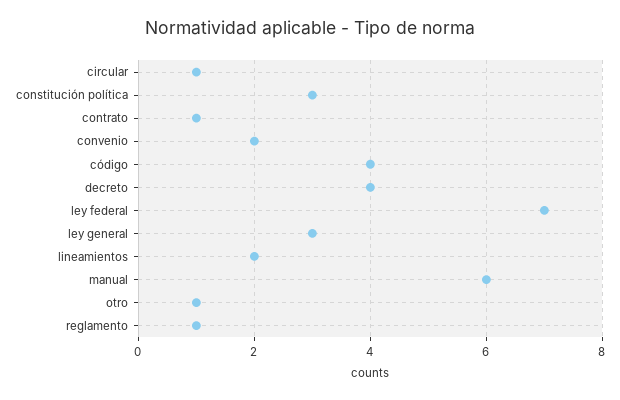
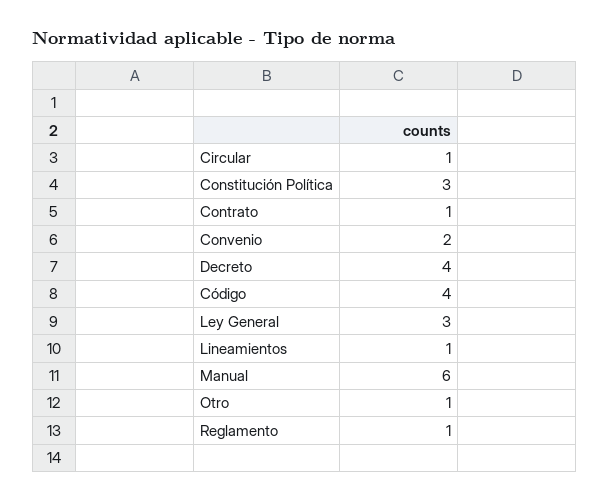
  {
    "circular": 1,
    "constitución política": 3,
    "contrato": 1,
    "convenio": 2,
    "código": 4,
    "decreto": 4,
-   "ley federal": 7,
    "ley general": 3,
-   "lineamientos": 2,
+   "lineamientos": 1,
    "manual": 6,
    "otro": 1,
    "reglamento": 1
  }

